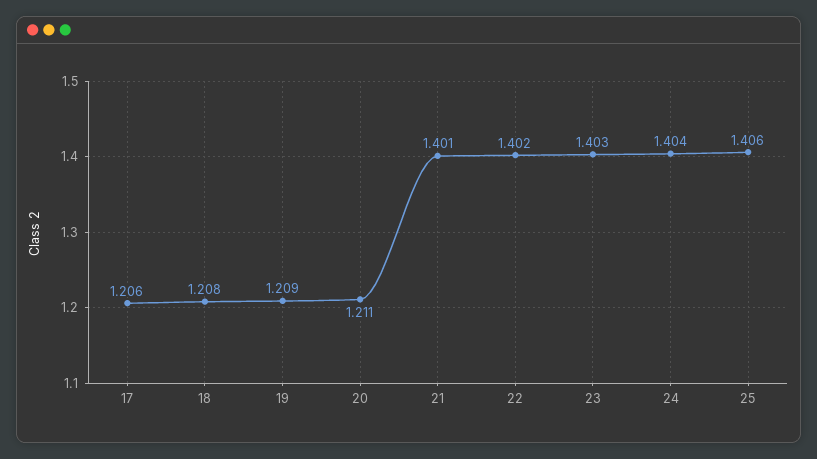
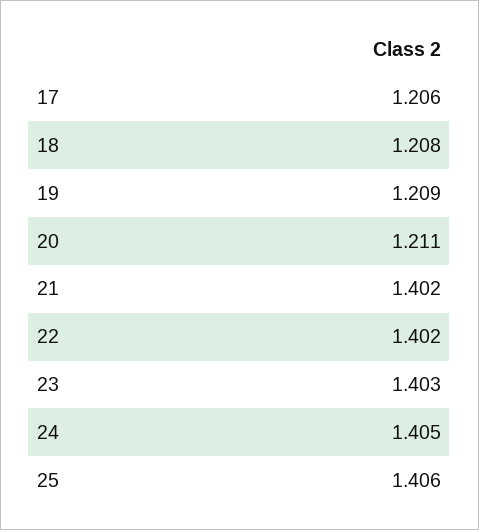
  {
    "17": 1.206,
    "18": 1.208,
    "19": 1.209,
    "20": 1.211,
-   "21": 1.401,
+   "21": 1.402,
    "22": 1.402,
    "23": 1.403,
-   "24": 1.404,
+   "24": 1.405,
    "25": 1.406
  }

